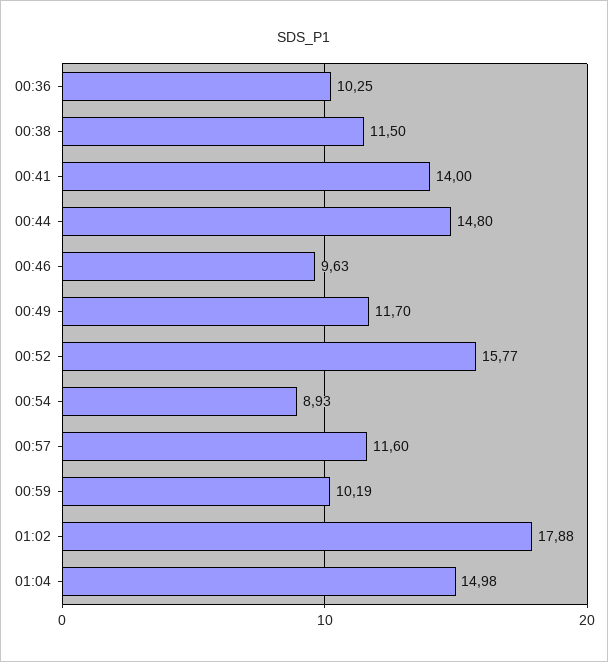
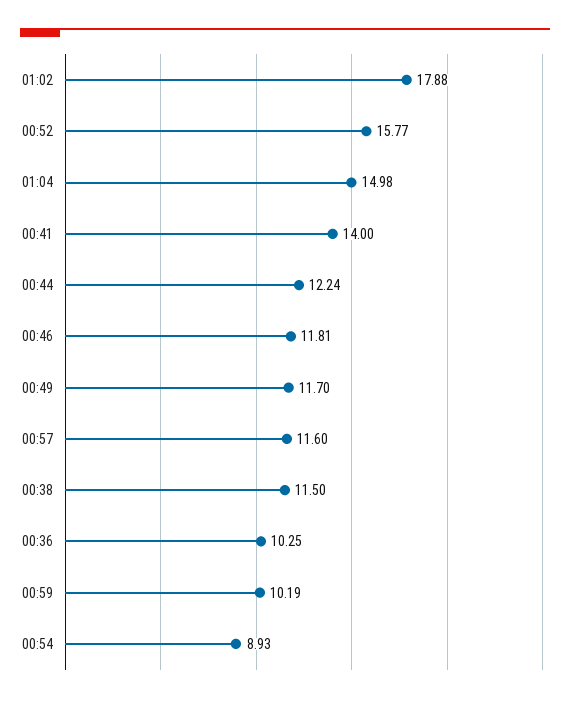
  {
    "00:36": 10.25,
    "00:38": 11.5,
    "00:41": 14,
-   "00:44": 14.8,
+   "00:44": 12.24,
-   "00:46": 9.63,
+   "00:46": 11.81,
    "00:49": 11.7,
    "00:52": 15.77,
    "00:54": 8.93,
    "00:57": 11.6,
    "00:59": 10.19,
    "01:02": 17.88,
    "01:04": 14.98
  }

